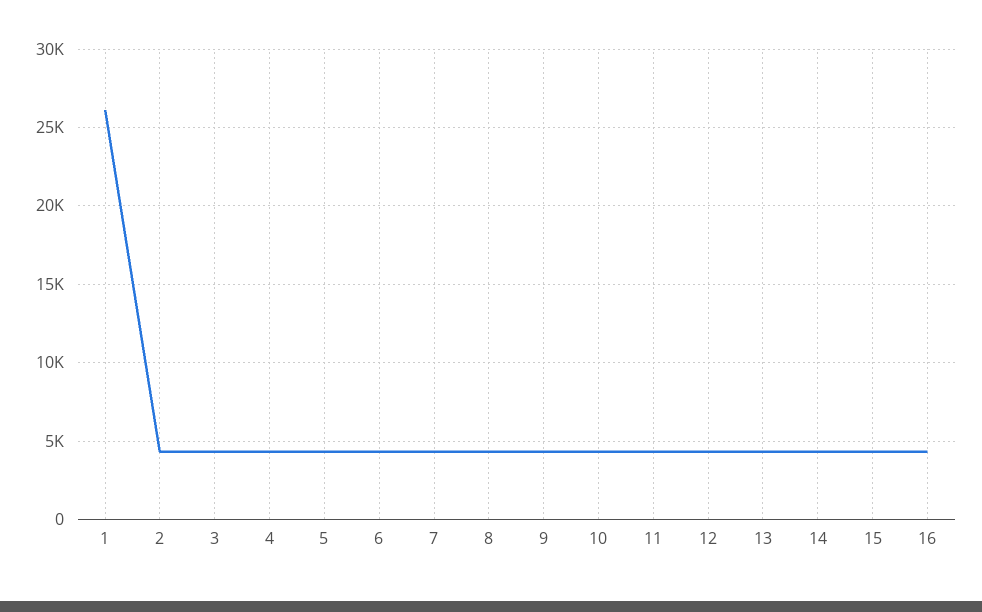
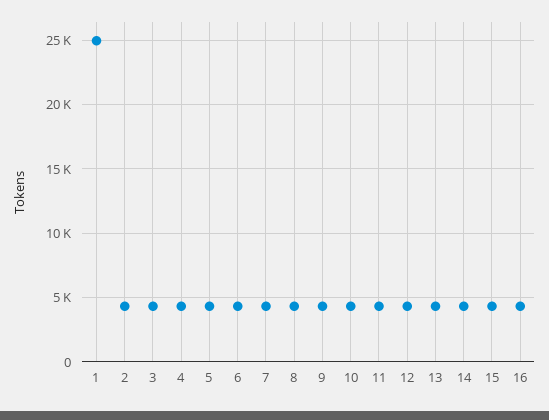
  {
-   "1": 26000,
+   "1": 25000,
    "2": 4500,
    "3": 4500,
    "4": 4500,
    "5": 4500,
    "6": 4500,
    "7": 4500,
    "8": 4500,
    "9": 4500,
    "10": 4500,
    "11": 4500,
    "12": 4500,
    "13": 4500,
    "14": 4500,
    "15": 4500,
    "16": 4500
  }

